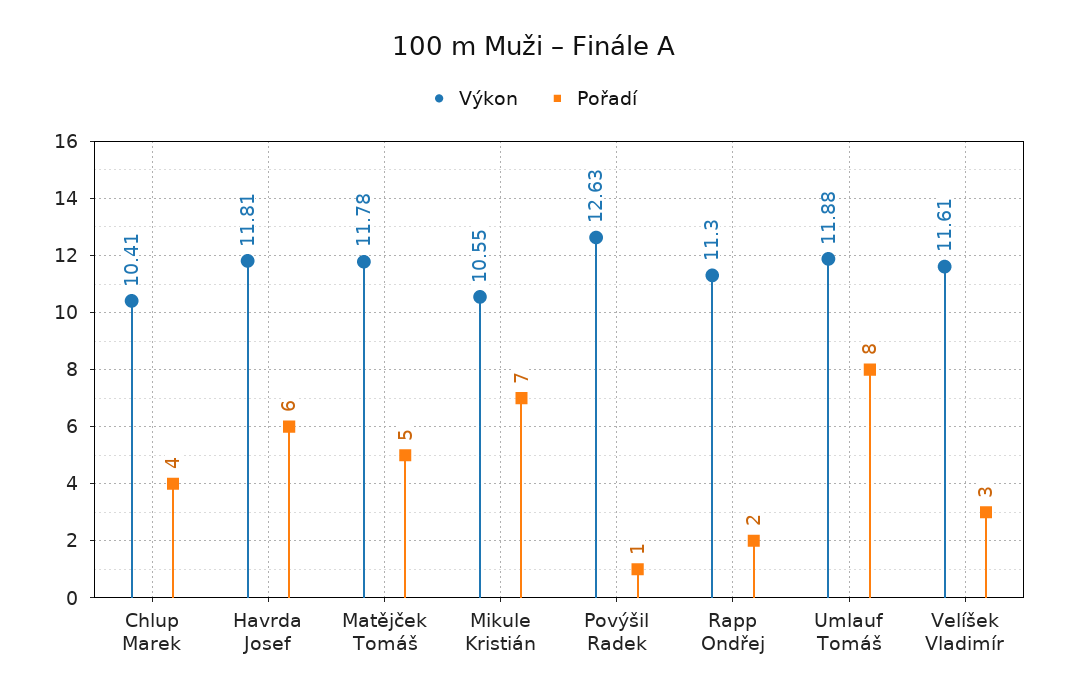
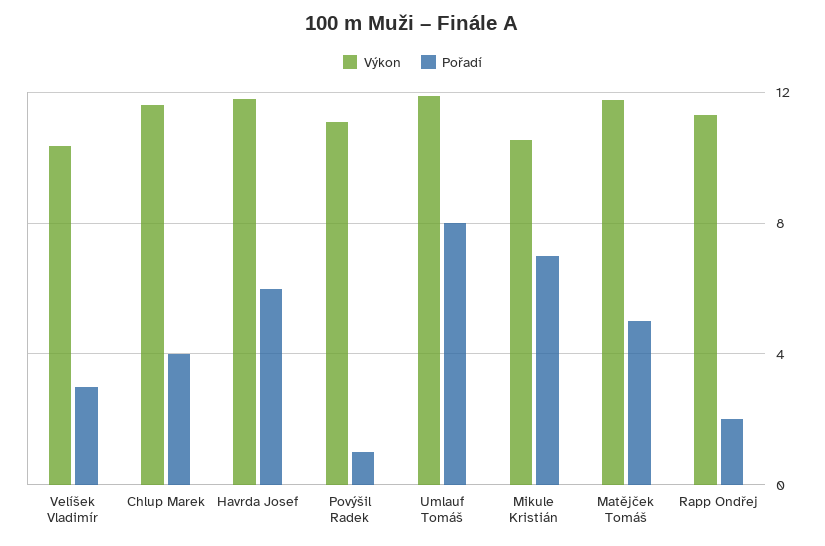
  {
    "Výkon": {
-     "Chlup Marek": 10.41,
+     "Chlup Marek": 11.5,
      "Havrda Josef": 11.81,
      "Matějček Tomáš": 11.78,
      "Mikule Kristián": 10.55,
-     "Povýšil Radek": 12.63,
+     "Povýšil Radek": 11,
      "Rapp Ondřej": 11.3,
      "Umlauf Tomáš": 11.88,
-     "Velíšek Vladimír": 11.61
+     "Velíšek Vladimír": 10.5
    },
    "Pořadí": {
      "Chlup Marek": 4,
      "Havrda Josef": 6,
      "Matějček Tomáš": 5,
      "Mikule Kristián": 7,
      "Povýšil Radek": 1,
      "Rapp Ondřej": 2,
      "Umlauf Tomáš": 8,
      "Velíšek Vladimír": 3
    }
  }

